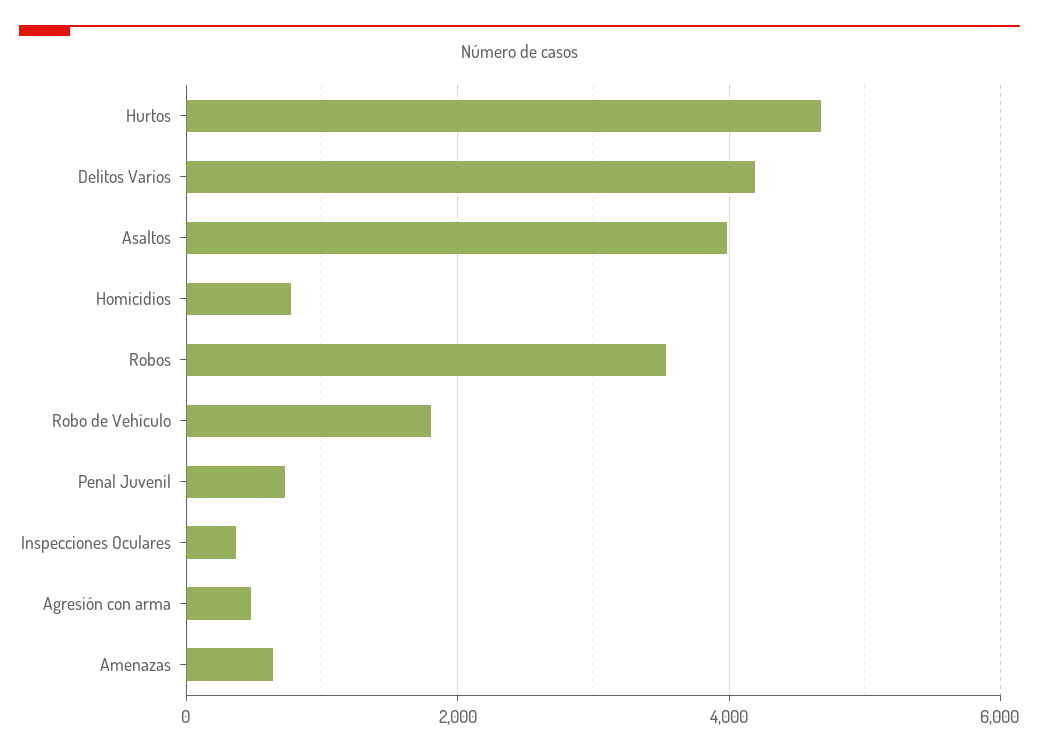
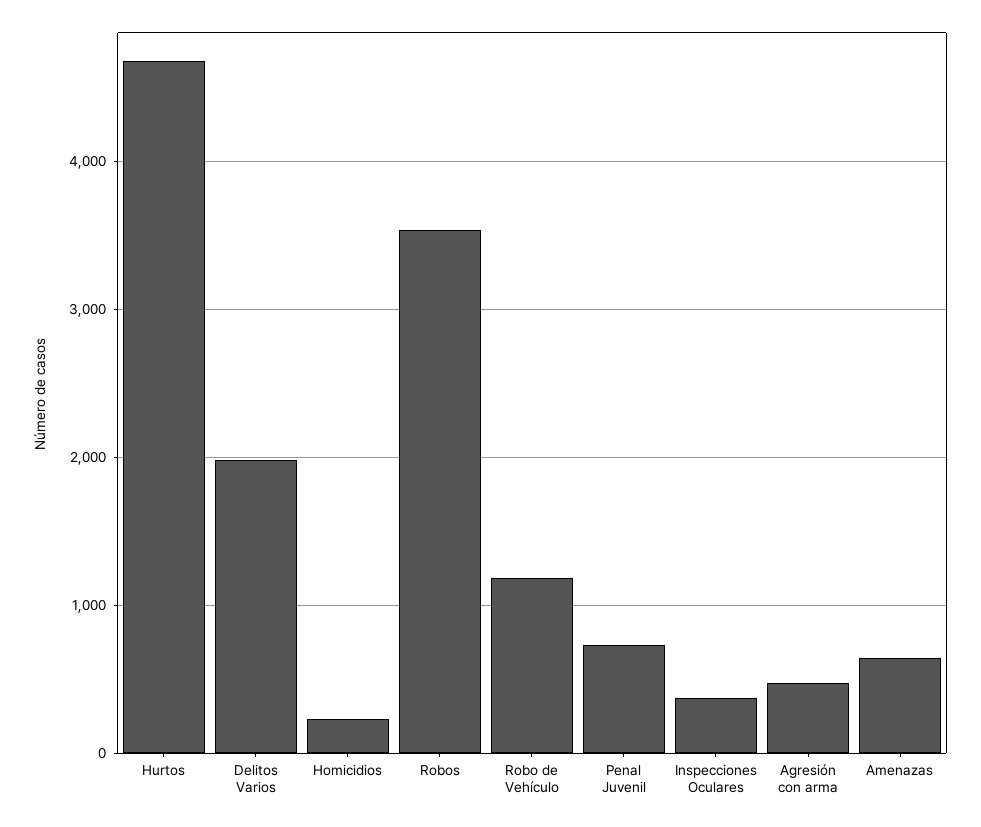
  {
    "Hurtos": 4700,
-   "Delitos Varios": 4200,
+   "Delitos Varios": 2000,
-   "Asaltos": 4000,
-   "Homicidios": 800,
+   "Homicidios": 200,
    "Robos": 3500,
-   "Robo de Vehículo": 1800,
+   "Robo de Vehículo": 1200,
    "Penal Juvenil": 700,
    "Inspecciones Oculares": 400,
    "Agresión con arma": 500,
    "Amenazas": 600
  }

